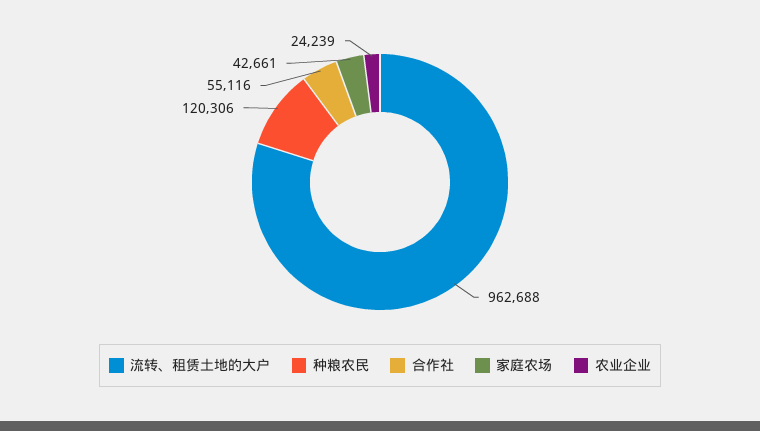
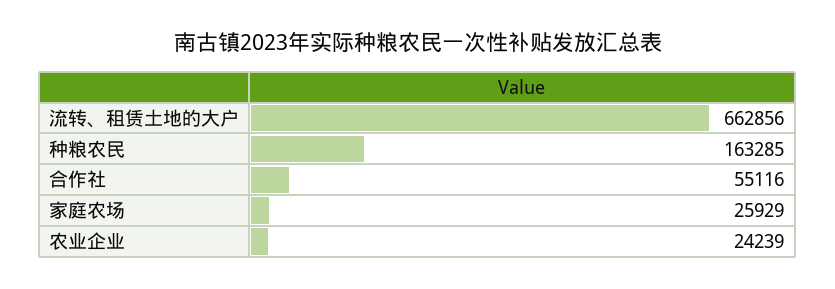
  {
-   "流转、租赁土地的大户": 962688,
+   "流转、租赁土地的大户": 662856,
-   "种粮农民": 120306,
+   "种粮农民": 163285,
    "合作社": 55116,
-   "家庭农场": 42661,
+   "家庭农场": 25929,
    "农业企业": 24239
  }

